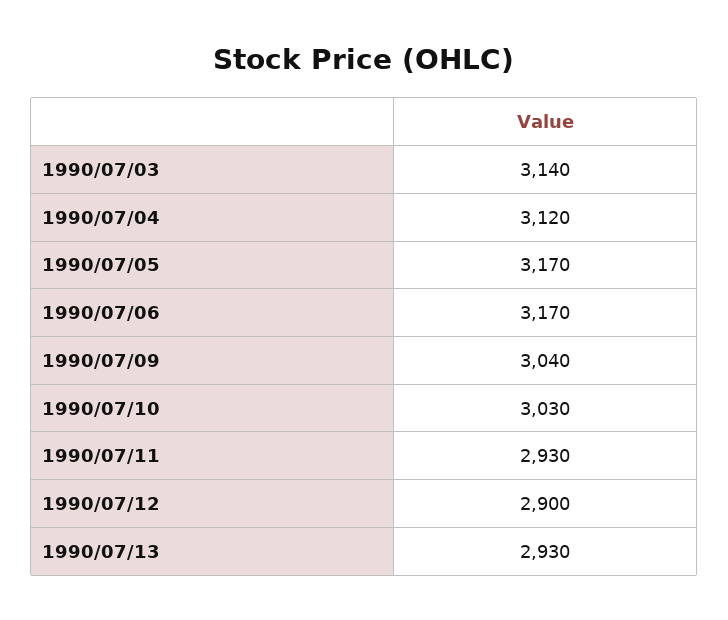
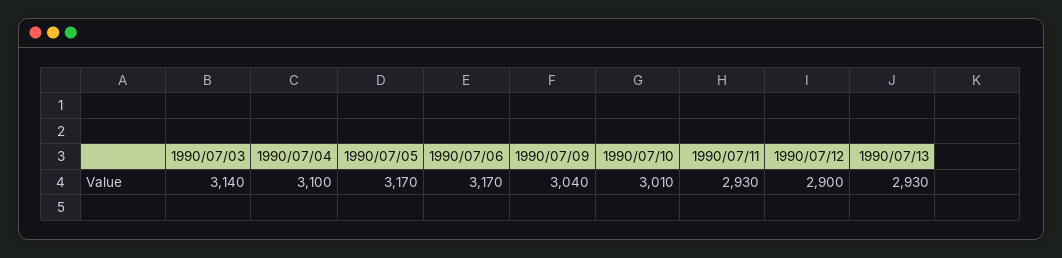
  {
    "1990/07/03": 3140,
-   "1990/07/04": 3120,
+   "1990/07/04": 3100,
    "1990/07/05": 3170,
    "1990/07/06": 3170,
    "1990/07/09": 3040,
-   "1990/07/10": 3030,
+   "1990/07/10": 3010,
    "1990/07/11": 2930,
    "1990/07/12": 2900,
    "1990/07/13": 2930
  }

